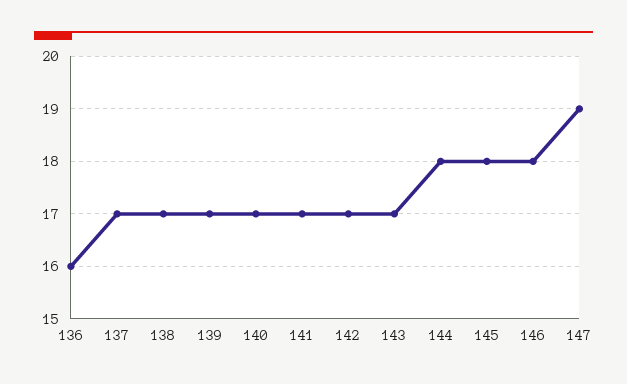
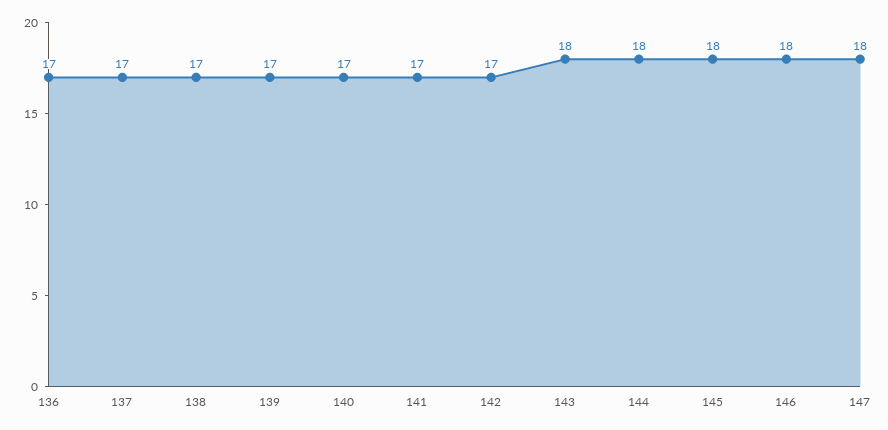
  {
-   "136": 16,
+   "136": 17,
    "137": 17,
    "138": 17,
    "139": 17,
    "140": 17,
    "141": 17,
    "142": 17,
-   "143": 17,
+   "143": 18,
    "144": 18,
    "145": 18,
    "146": 18,
-   "147": 19
+   "147": 18
  }

